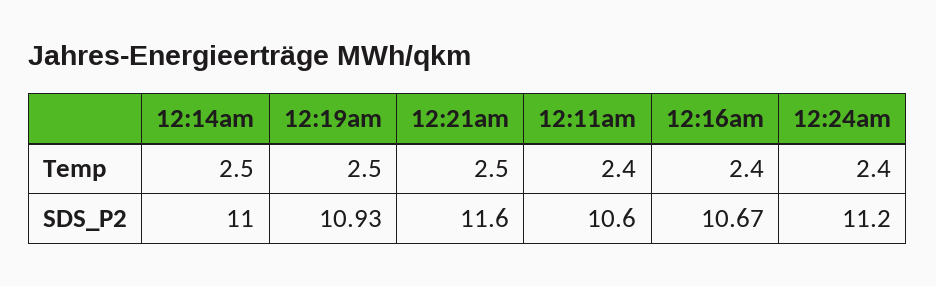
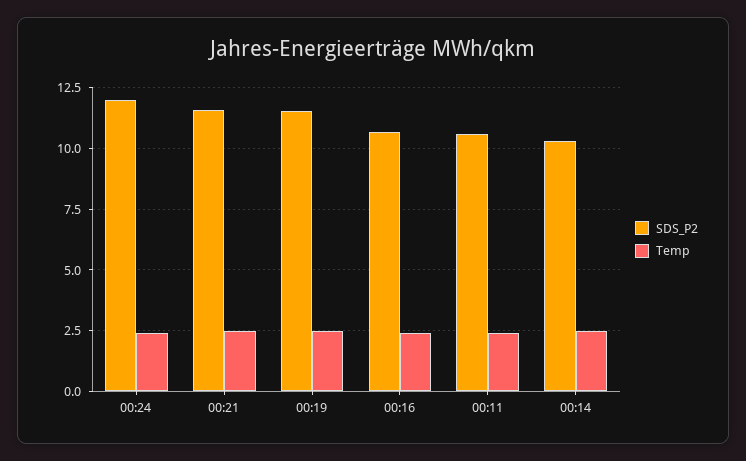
  {
    "Temp": {
      "12:14am": 2.5,
      "12:19am": 2.5,
      "12:21am": 2.5,
      "12:11am": 2.4,
      "12:16am": 2.4,
      "12:24am": 2.4
    },
    "SDS_P2": {
-     "12:14am": 11,
+     "12:14am": 10.25,
-     "12:19am": 10.93,
+     "12:19am": 11.5,
      "12:21am": 11.6,
      "12:11am": 10.6,
      "12:16am": 10.67,
-     "12:24am": 11.2
+     "12:24am": 12
    }
  }

